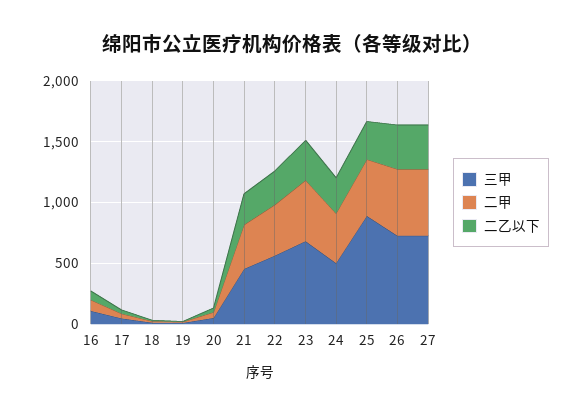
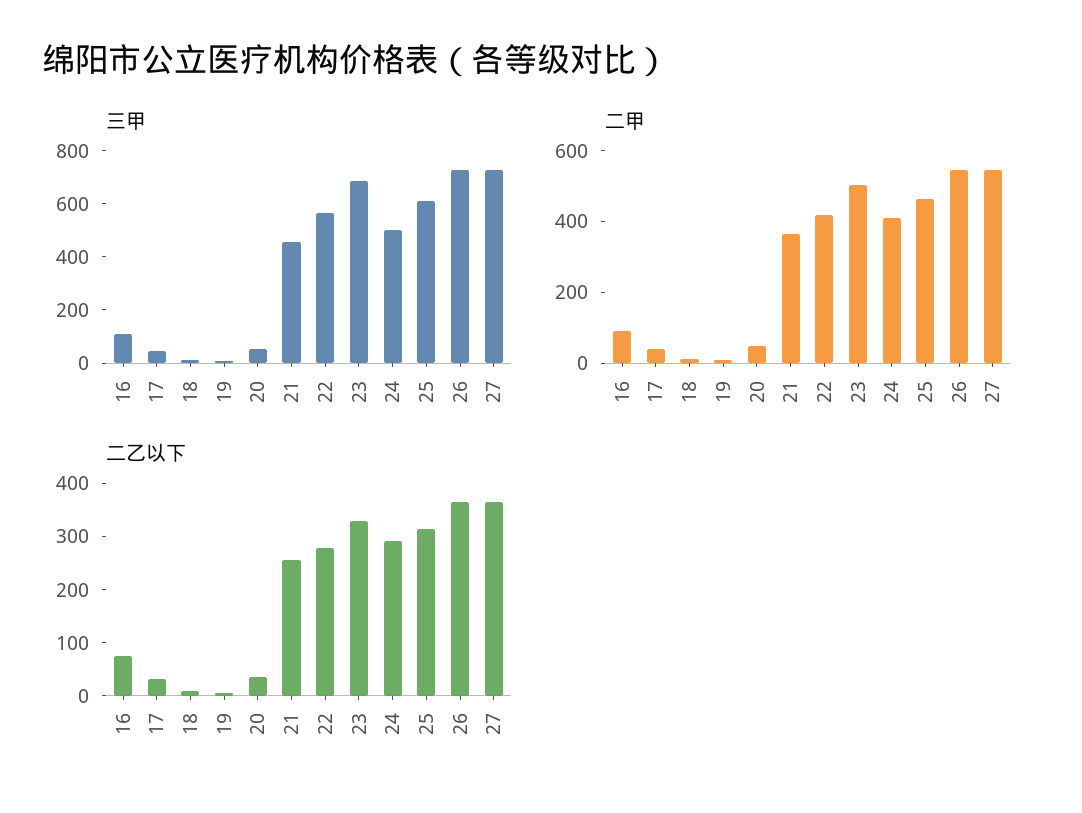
  {
    "三甲": {
      "16": 100,
      "17": 50,
      "18": 0,
      "19": 0,
      "20": 50,
      "21": 450,
      "22": 550,
      "23": 700,
      "24": 500,
-     "25": 900,
+     "25": 600,
      "26": 750,
      "27": 750
    },
    "二甲": {
      "16": 100,
      "17": 50,
      "18": 0,
      "19": 0,
      "20": 50,
      "21": 350,
      "22": 400,
      "23": 500,
      "24": 400,
      "25": 450,
      "26": 550,
      "27": 550
    },
    "二乙以下": {
      "16": 80,
      "17": 40,
      "18": 0,
      "19": 0,
      "20": 40,
      "21": 260,
      "22": 280,
      "23": 320,
      "24": 300,
      "25": 320,
      "26": 360,
      "27": 360
    }
  }

